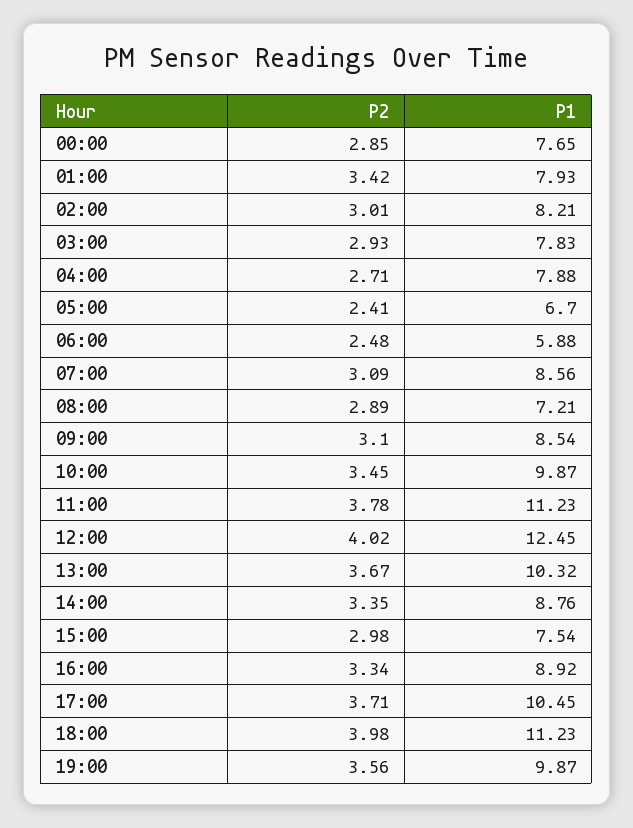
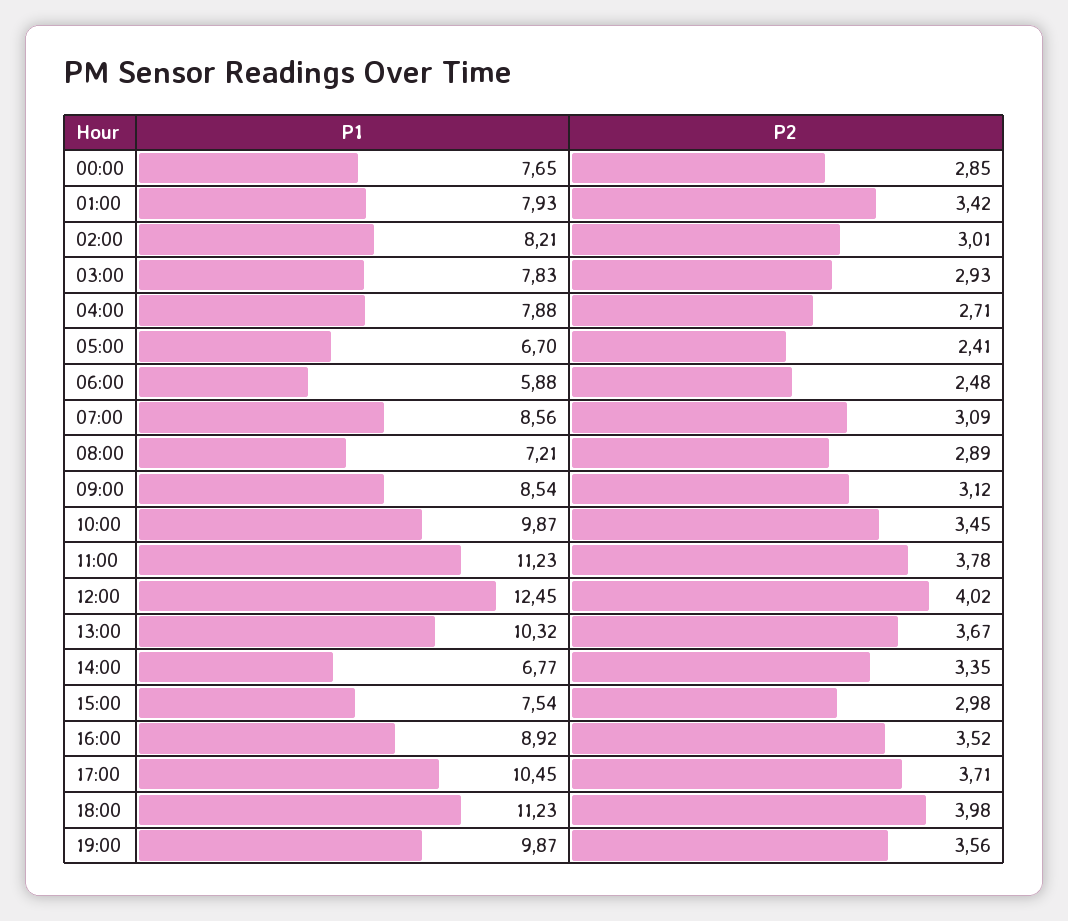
  {
    "P2": {
      "00:00": 2.85,
      "01:00": 3.42,
      "02:00": 3.01,
      "03:00": 2.93,
      "04:00": 2.71,
      "05:00": 2.41,
      "06:00": 2.48,
      "07:00": 3.09,
      "08:00": 2.89,
-     "09:00": 3.1,
+     "09:00": 3.12,
      "10:00": 3.45,
      "11:00": 3.78,
      "12:00": 4.02,
      "13:00": 3.67,
      "14:00": 3.35,
      "15:00": 2.98,
-     "16:00": 3.34,
+     "16:00": 3.52,
      "17:00": 3.71,
      "18:00": 3.98,
      "19:00": 3.56
    },
    "P1": {
      "00:00": 7.65,
      "01:00": 7.93,
      "02:00": 8.21,
      "03:00": 7.83,
      "04:00": 7.88,
      "05:00": 6.7,
      "06:00": 5.88,
      "07:00": 8.56,
      "08:00": 7.21,
      "09:00": 8.54,
      "10:00": 9.87,
      "11:00": 11.23,
      "12:00": 12.45,
      "13:00": 10.32,
-     "14:00": 8.76,
+     "14:00": 6.77,
      "15:00": 7.54,
      "16:00": 8.92,
      "17:00": 10.45,
      "18:00": 11.23,
      "19:00": 9.87
    }
  }

